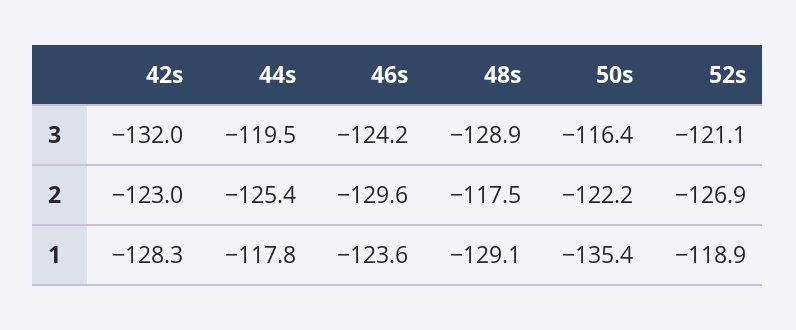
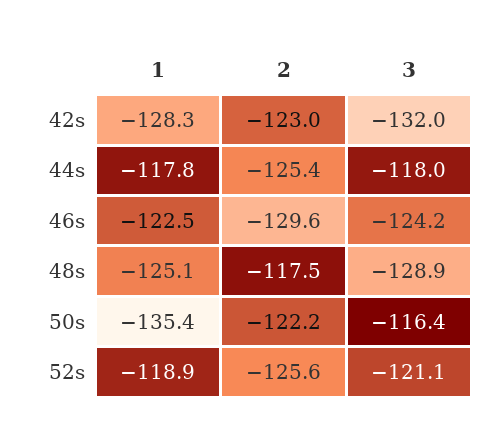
  {
    "42s": {
      "3": -132,
      "2": -123,
      "1": -128.3
    },
    "44s": {
-     "3": -119.5,
+     "3": -118,
      "2": -125.4,
      "1": -117.8
    },
    "46s": {
      "3": -124.2,
      "2": -129.6,
-     "1": -123.6
+     "1": -122.5
    },
    "48s": {
      "3": -128.9,
      "2": -117.5,
-     "1": -129.1
+     "1": -125.1
    },
    "50s": {
      "3": -116.4,
      "2": -122.2,
      "1": -135.4
    },
    "52s": {
      "3": -121.1,
-     "2": -126.9,
+     "2": -125.6,
      "1": -118.9
    }
  }

